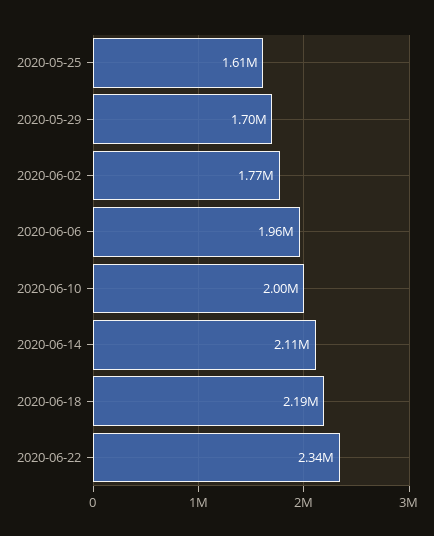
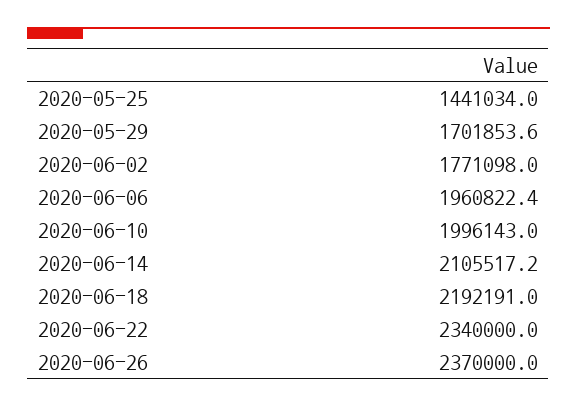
  {
-   "2020-05-25": 1610000,
+   "2020-05-25": 1441034,
    "2020-05-29": 1701853.6,
    "2020-06-02": 1771098,
    "2020-06-06": 1960822.4,
    "2020-06-10": 1996143,
    "2020-06-14": 2105517.2,
    "2020-06-18": 2192191,
-   "2020-06-22": 2340000
+   "2020-06-22": 2340000,
+   "2020-06-26": 2370000
  }

